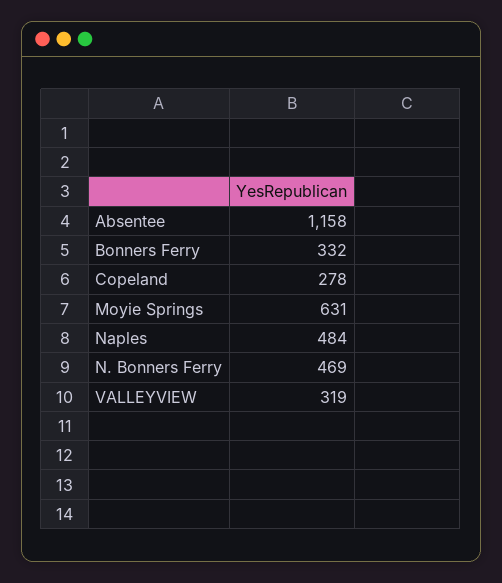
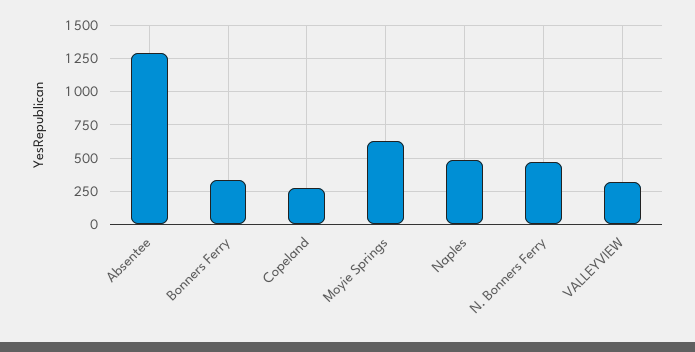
  {
-   "Absentee": 1158,
+   "Absentee": 1300,
    "Bonners Ferry": 332,
    "Copeland": 278,
    "Moyie Springs": 631,
    "Naples": 484,
    "N. Bonners Ferry": 469,
    "VALLEYVIEW": 319
  }

